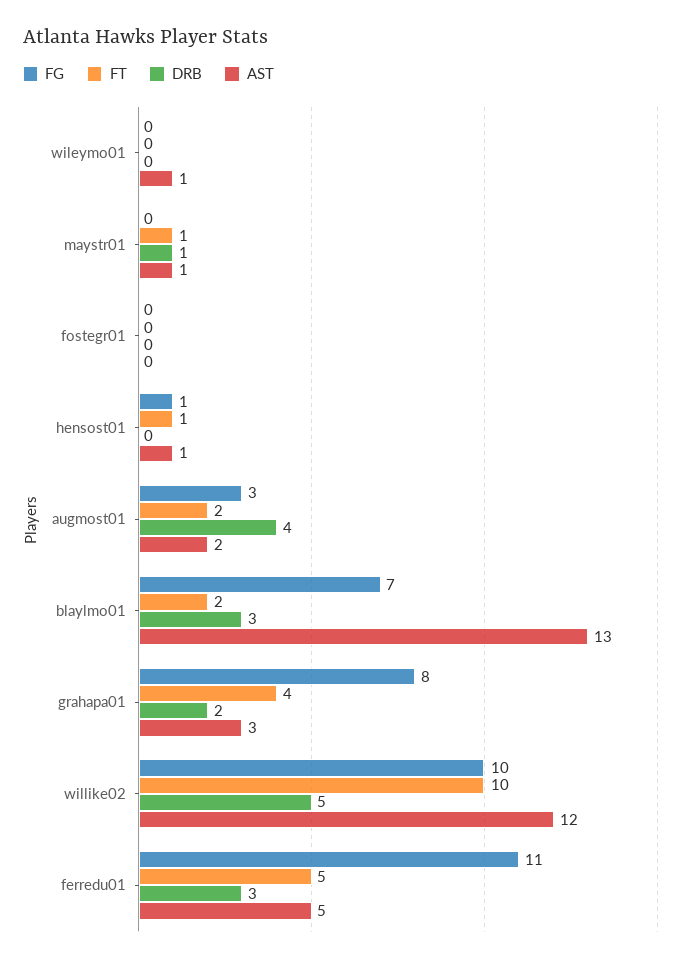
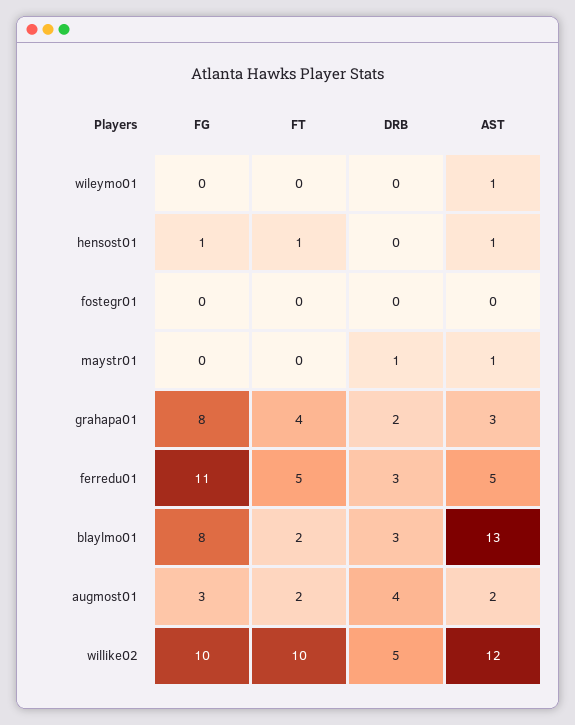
  {
    "FG": {
      "wileymo01": 0,
      "maystr01": 0,
      "fostegr01": 0,
      "hensost01": 1,
      "augmost01": 3,
-     "blaylmo01": 7,
+     "blaylmo01": 8,
      "grahapa01": 8,
      "willike02": 10,
      "ferredu01": 11
    },
    "FT": {
      "wileymo01": 0,
-     "maystr01": 1,
+     "maystr01": 0,
      "fostegr01": 0,
      "hensost01": 1,
      "augmost01": 2,
      "blaylmo01": 2,
      "grahapa01": 4,
      "willike02": 10,
      "ferredu01": 5
    },
    "DRB": {
      "wileymo01": 0,
      "maystr01": 1,
      "fostegr01": 0,
      "hensost01": 0,
      "augmost01": 4,
      "blaylmo01": 3,
      "grahapa01": 2,
      "willike02": 5,
      "ferredu01": 3
    },
    "AST": {
      "wileymo01": 1,
      "maystr01": 1,
      "fostegr01": 0,
      "hensost01": 1,
      "augmost01": 2,
      "blaylmo01": 13,
      "grahapa01": 3,
      "willike02": 12,
      "ferredu01": 5
    }
  }

